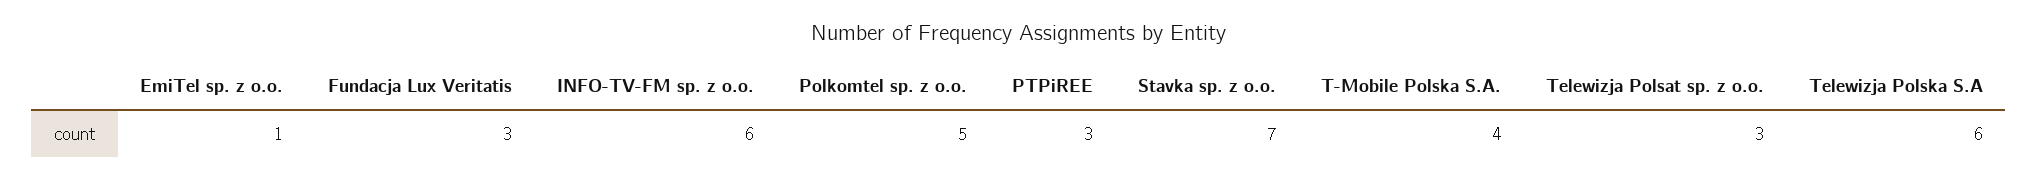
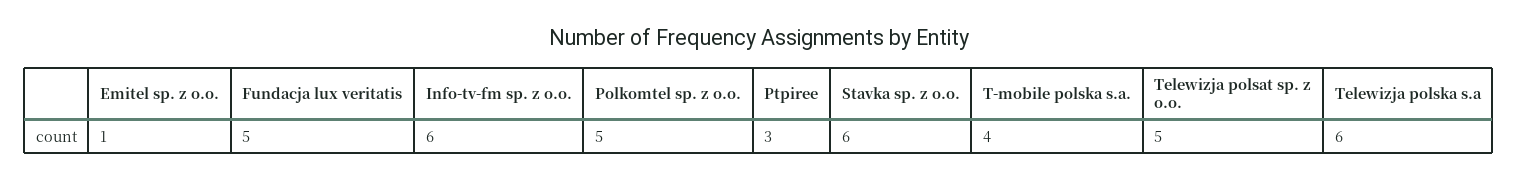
  {
    "EmiTel sp. z o.o.": 1,
-   "Fundacja Lux Veritatis": 3,
+   "Fundacja Lux Veritatis": 5,
    "INFO-TV-FM sp. z o.o.": 6,
    "Polkomtel sp. z o.o.": 5,
    "PTPiREE": 3,
-   "Stavka sp. z o.o.": 7,
+   "Stavka sp. z o.o.": 6,
    "T-Mobile Polska S.A.": 4,
-   "Telewizja Polsat sp. z o.o.": 3,
+   "Telewizja Polsat sp. z o.o.": 5,
    "Telewizja Polska S.A": 6
  }

